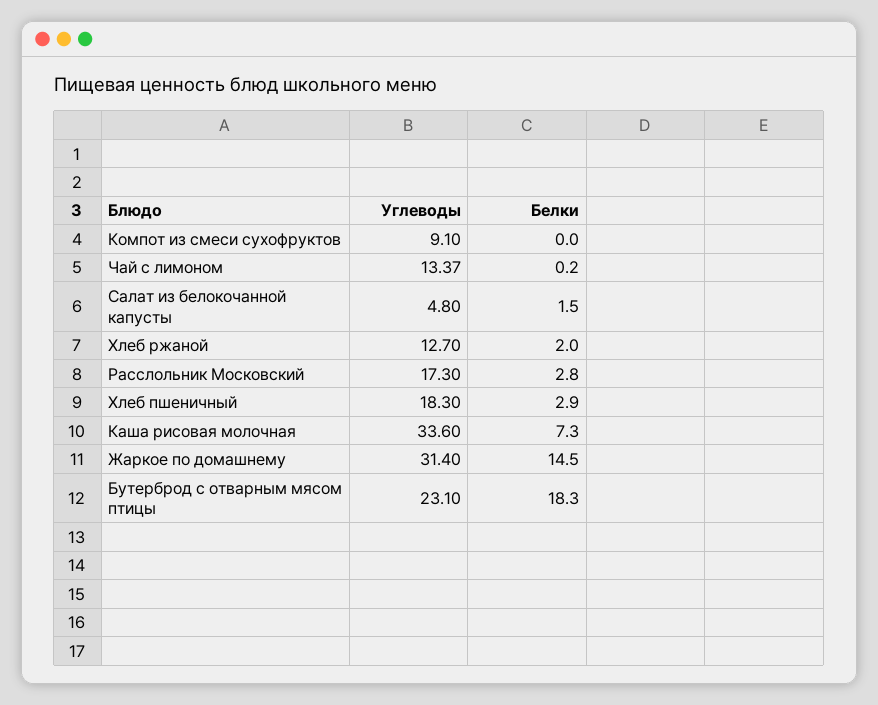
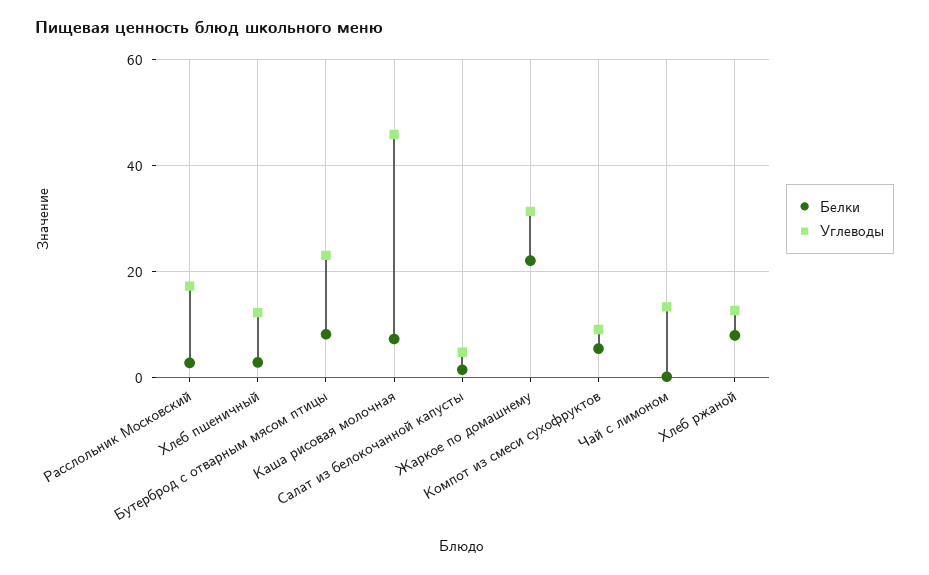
  {
    "Углеводы": {
      "Компот из смеси сухофруктов": 9.1,
      "Чай с лимоном": 13.37,
      "Салат из белокочанной капусты": 4.8,
      "Хлеб ржаной": 12.7,
      "Расслольник Московский": 17.3,
-     "Хлеб пшеничный": 18.3,
+     "Хлеб пшеничный": 12,
-     "Каша рисовая молочная": 33.6,
+     "Каша рисовая молочная": 46,
      "Жаркое по домашнему": 31.4,
      "Бутерброд с отварным мясом птицы": 23.1
    },
    "Белки": {
-     "Компот из смеси сухофруктов": 0,
+     "Компот из смеси сухофруктов": 6,
      "Чай с лимоном": 0.2,
      "Салат из белокочанной капусты": 1.5,
-     "Хлеб ржаной": 2,
+     "Хлеб ржаной": 8,
      "Расслольник Московский": 2.8,
      "Хлеб пшеничный": 2.9,
      "Каша рисовая молочная": 7.3,
-     "Жаркое по домашнему": 14.5,
+     "Жаркое по домашнему": 22,
-     "Бутерброд с отварным мясом птицы": 18.3
+     "Бутерброд с отварным мясом птицы": 8
    }
  }

